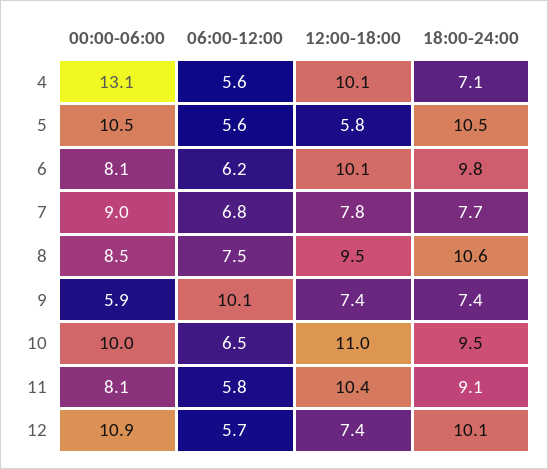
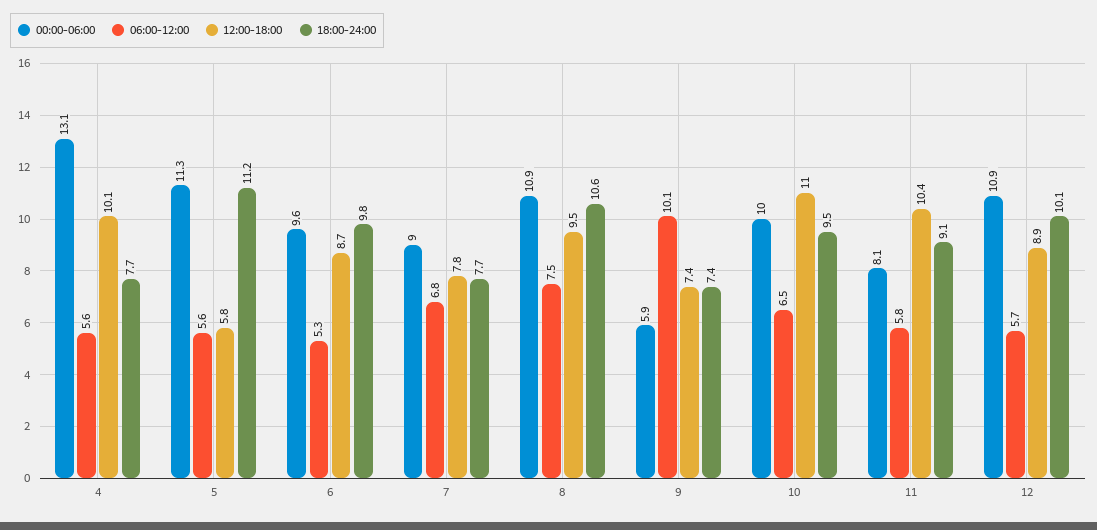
  {
    "00:00-06:00": {
      "4": 13.1,
-     "5": 10.5,
+     "5": 11.3,
-     "6": 8.1,
+     "6": 9.6,
      "7": 9,
-     "8": 8.5,
+     "8": 10.9,
      "9": 5.9,
      "10": 10,
      "11": 8.1,
      "12": 10.9
    },
    "06:00-12:00": {
      "4": 5.6,
      "5": 5.6,
-     "6": 6.2,
+     "6": 5.3,
      "7": 6.8,
      "8": 7.5,
      "9": 10.1,
      "10": 6.5,
      "11": 5.8,
      "12": 5.7
    },
    "12:00-18:00": {
      "4": 10.1,
      "5": 5.8,
-     "6": 10.1,
+     "6": 8.7,
      "7": 7.8,
      "8": 9.5,
      "9": 7.4,
      "10": 11,
      "11": 10.4,
-     "12": 7.4
+     "12": 8.9
    },
    "18:00-24:00": {
-     "4": 7.1,
+     "4": 7.7,
-     "5": 10.5,
+     "5": 11.2,
      "6": 9.8,
      "7": 7.7,
      "8": 10.6,
      "9": 7.4,
      "10": 9.5,
      "11": 9.1,
      "12": 10.1
    }
  }

